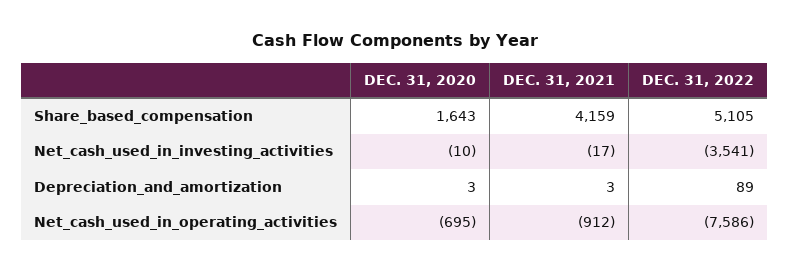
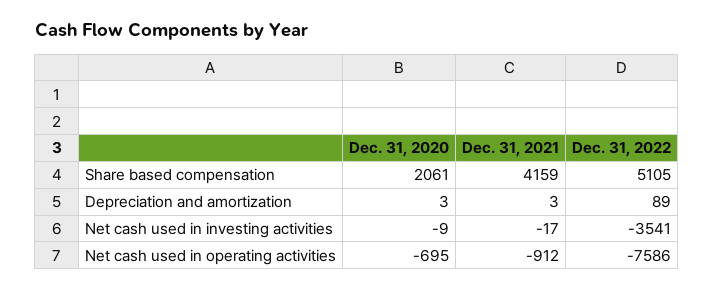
  {
    "DEC. 31, 2020": {
-     "Share_based_compensation": 1643,
+     "Share_based_compensation": 2061,
-     "Net_cash_used_in_investing_activities": -10,
+     "Net_cash_used_in_investing_activities": -9,
      "Depreciation_and_amortization": 3,
      "Net_cash_used_in_operating_activities": -695
    },
    "DEC. 31, 2021": {
      "Share_based_compensation": 4159,
      "Net_cash_used_in_investing_activities": -17,
      "Depreciation_and_amortization": 3,
      "Net_cash_used_in_operating_activities": -912
    },
    "DEC. 31, 2022": {
      "Share_based_compensation": 5105,
      "Net_cash_used_in_investing_activities": -3541,
      "Depreciation_and_amortization": 89,
      "Net_cash_used_in_operating_activities": -7586
    }
  }

